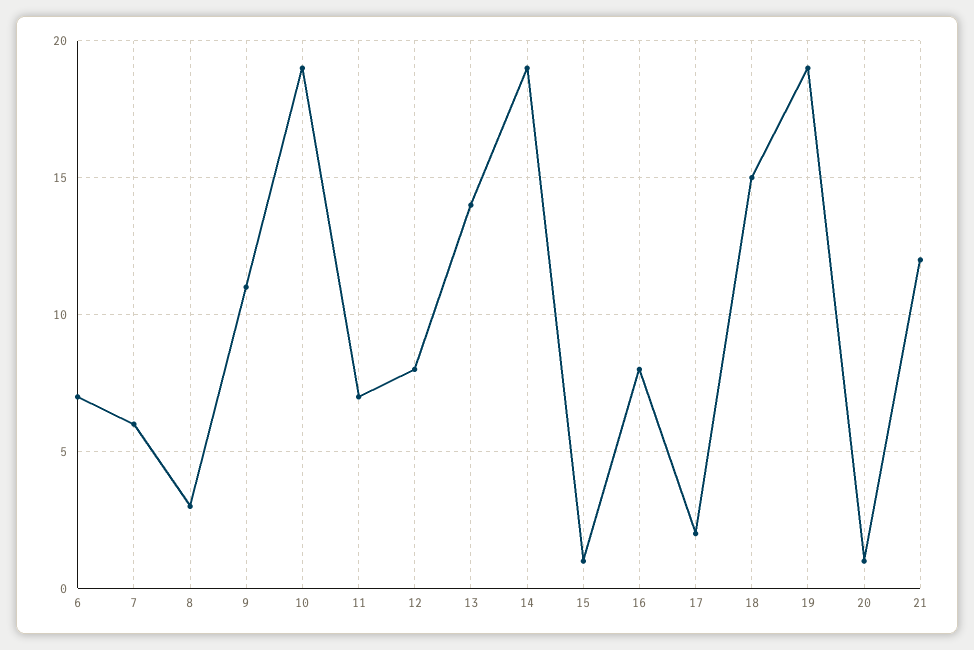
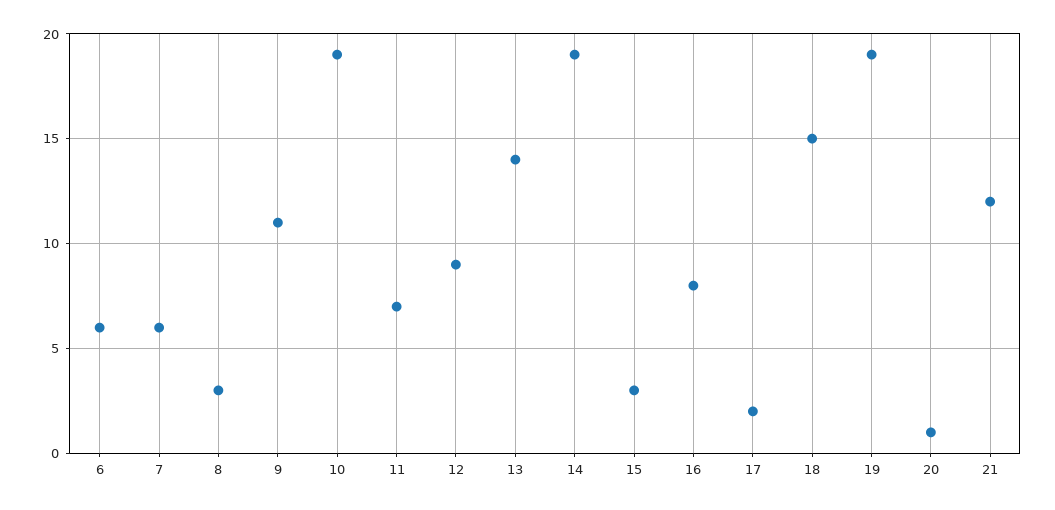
  {
-   "6": 7,
+   "6": 6,
    "7": 6,
    "8": 3,
    "9": 11,
    "10": 19,
    "11": 7,
-   "12": 8,
+   "12": 9,
    "13": 14,
    "14": 19,
-   "15": 1,
+   "15": 3,
    "16": 8,
    "17": 2,
    "18": 15,
    "19": 19,
    "20": 1,
    "21": 12
  }

